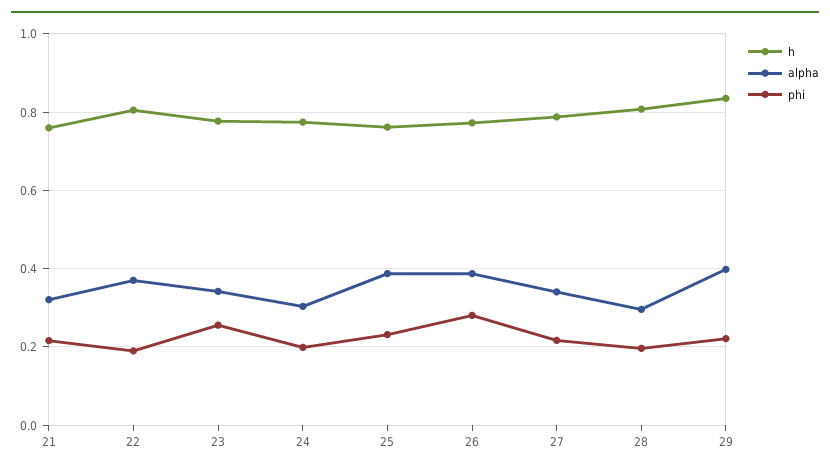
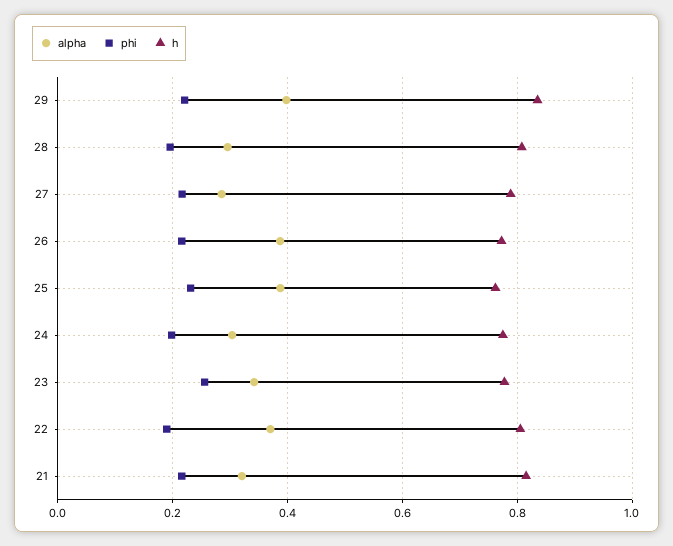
  {
    "h": {
-     "21": 0.76,
+     "21": 0.82,
      "22": 0.8,
      "23": 0.78,
      "24": 0.78,
      "25": 0.76,
      "26": 0.78,
      "27": 0.78,
      "28": 0.8,
      "29": 0.84
    },
    "alpha": {
      "21": 0.32,
      "22": 0.36,
      "23": 0.34,
      "24": 0.3,
      "25": 0.38,
      "26": 0.38,
-     "27": 0.34,
+     "27": 0.28,
      "28": 0.3,
      "29": 0.4
    },
    "phi": {
      "21": 0.22,
      "22": 0.18,
      "23": 0.26,
      "24": 0.2,
      "25": 0.24,
-     "26": 0.28,
+     "26": 0.22,
      "27": 0.22,
      "28": 0.2,
      "29": 0.22
    }
  }

